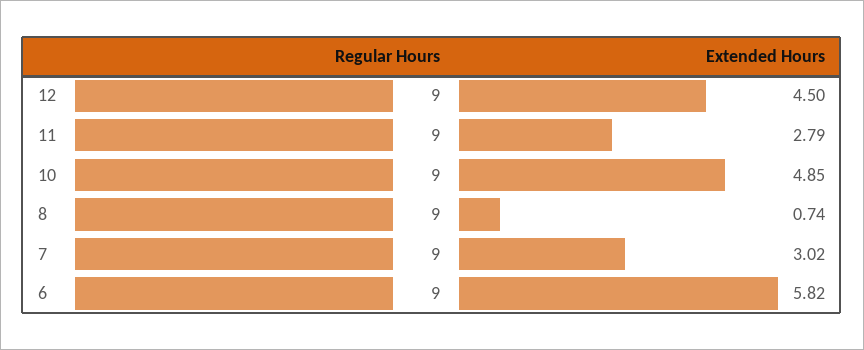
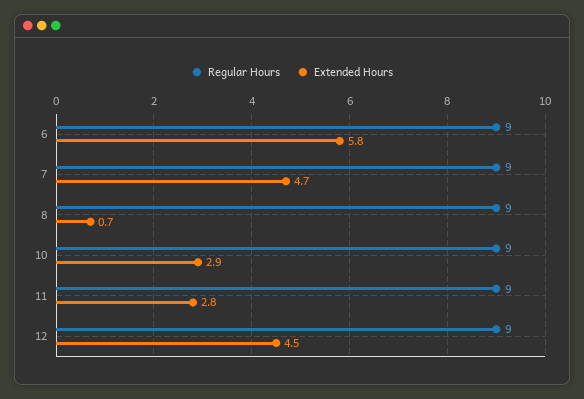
  {
    "Regular Hours": {
      "12": 9,
      "11": 9,
      "10": 9,
      "8": 9,
      "7": 9,
      "6": 9
    },
    "Extended Hours": {
      "12": 4.5,
      "11": 2.79,
-     "10": 4.85,
+     "10": 2.9,
      "8": 0.74,
-     "7": 3.02,
+     "7": 4.7,
      "6": 5.82
    }
  }

